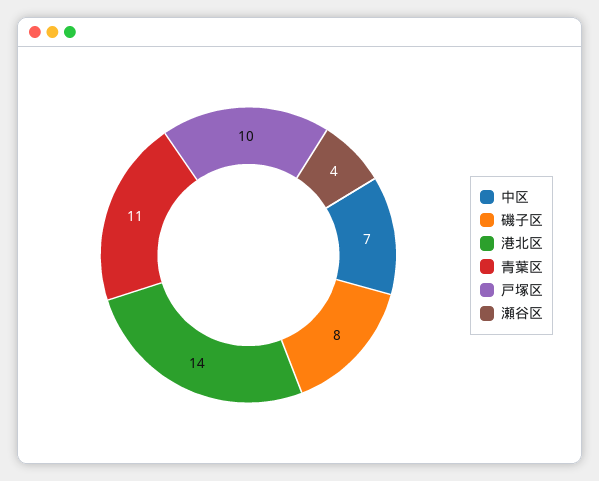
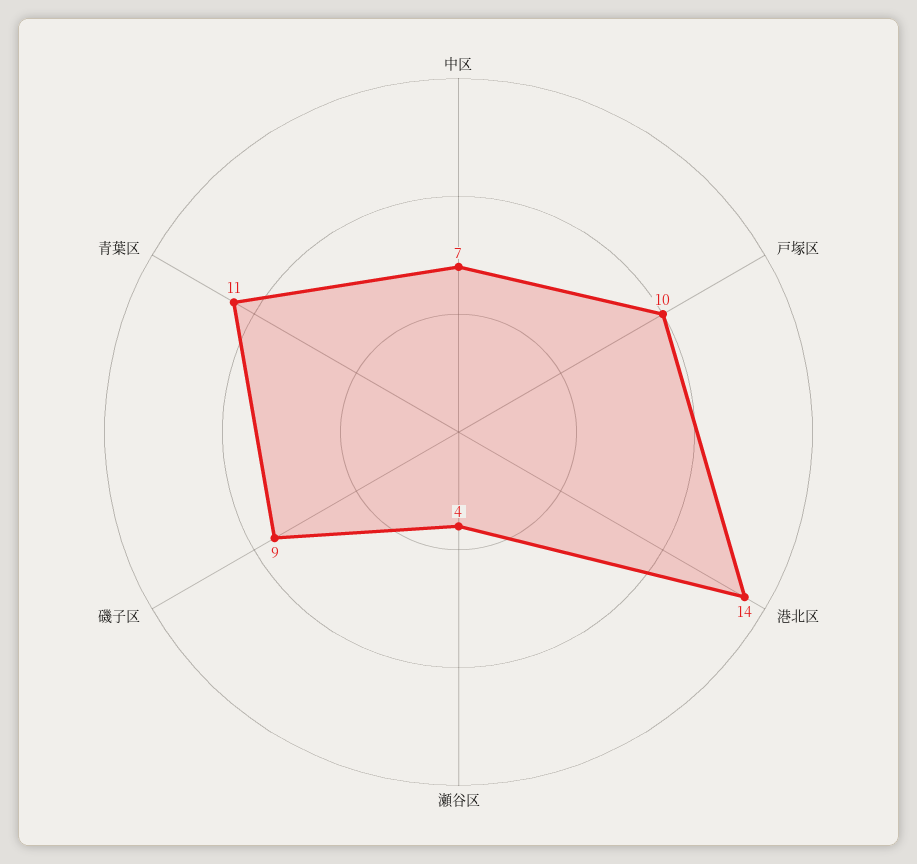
  {
    "中区": 7,
-   "磯子区": 8,
+   "磯子区": 9,
    "港北区": 14,
    "青葉区": 11,
    "戸塚区": 10,
    "瀬谷区": 4
  }

